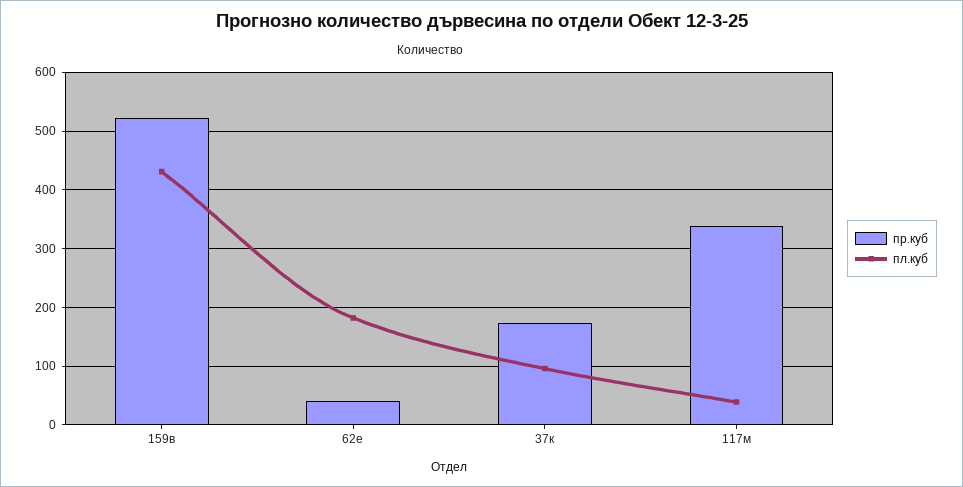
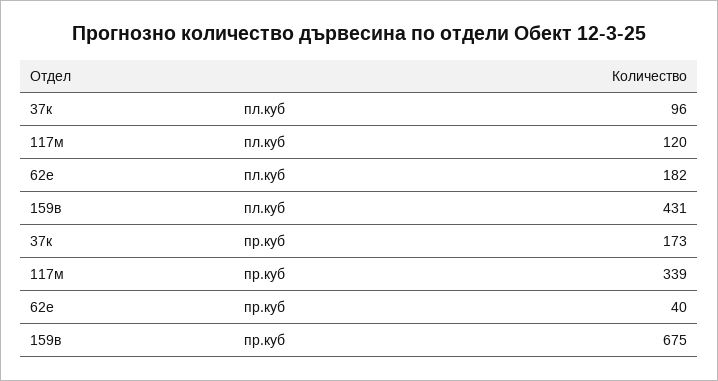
  {
    "пр.куб": {
-     "159в": 520,
+     "159в": 675,
      "62е": 40,
      "37к": 173,
      "117м": 339
    },
    "пл.куб": {
      "159в": 431,
      "62е": 182,
      "37к": 96,
-     "117м": 40
+     "117м": 120
    }
  }

